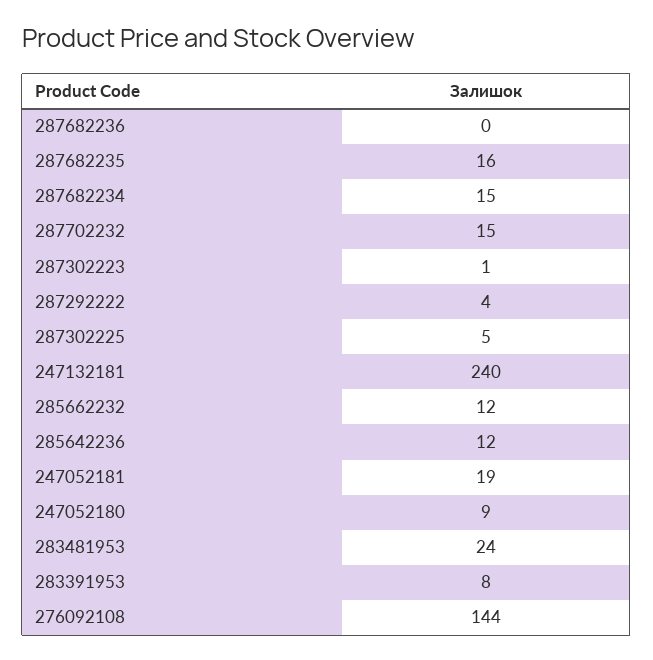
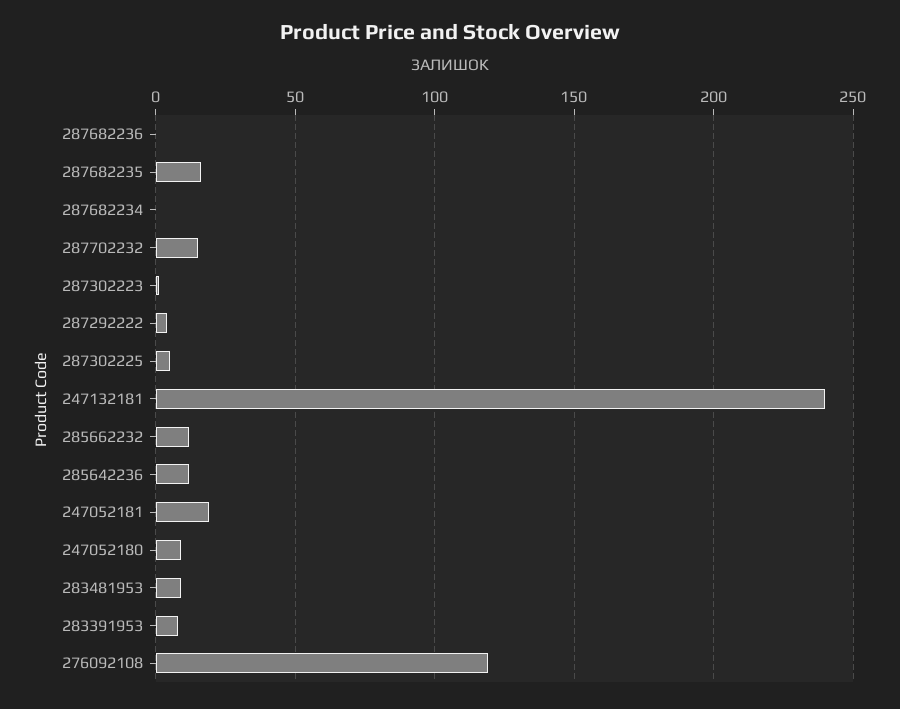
  {
    "287682236": 0,
    "287682235": 16,
-   "287682234": 15,
+   "287682234": 0,
    "287702232": 15,
    "287302223": 1,
    "287292222": 4,
    "287302225": 5,
    "247132181": 240,
    "285662232": 12,
    "285642236": 12,
    "247052181": 19,
    "247052180": 9,
-   "283481953": 24,
+   "283481953": 10,
    "283391953": 8,
-   "276092108": 144
+   "276092108": 120
  }

